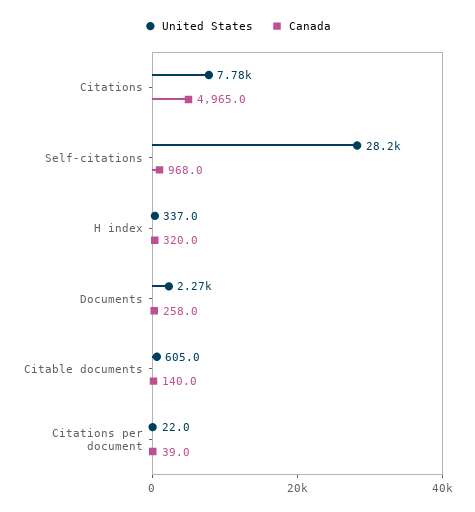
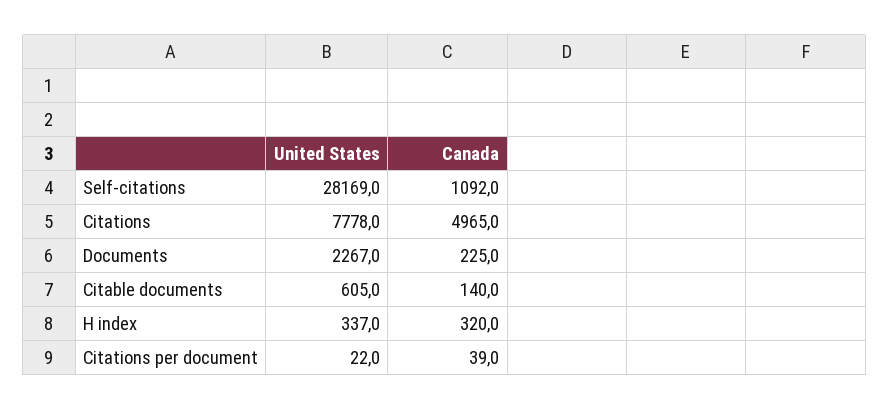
  {
    "United States": {
      "Citations": 7778,
      "Self-citations": 28169,
      "H index": 337,
      "Documents": 2267,
      "Citable documents": 605,
      "Citations per document": 22
    },
    "Canada": {
      "Citations": 4965,
-     "Self-citations": 968,
+     "Self-citations": 1092,
      "H index": 320,
-     "Documents": 258,
+     "Documents": 225,
      "Citable documents": 140,
      "Citations per document": 39
    }
  }

